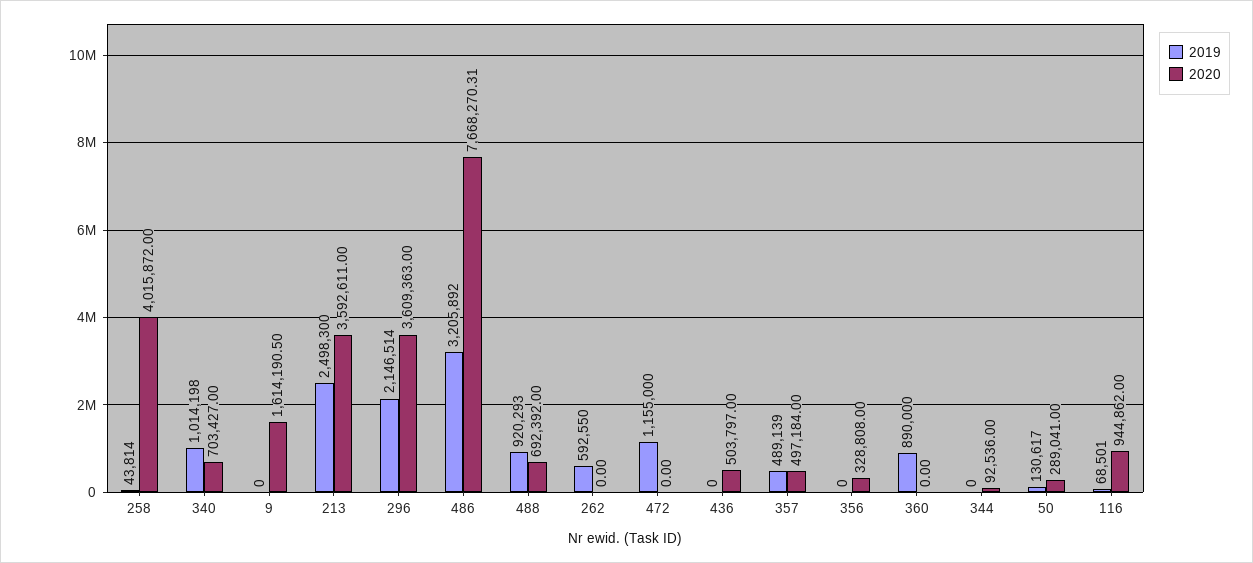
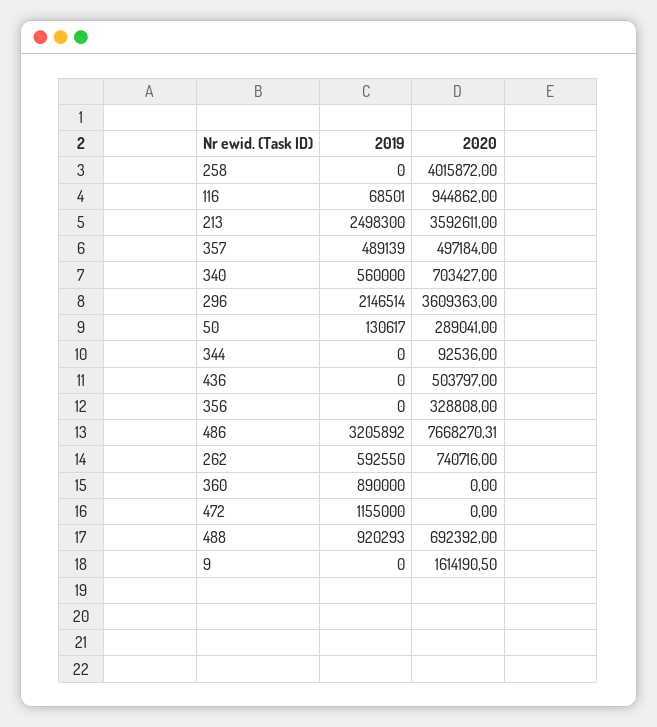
  {
    "2019": {
-     "258": 43814,
+     "258": 0,
-     "340": 1014198,
+     "340": 560000,
      "9": 0,
      "213": 2498300,
      "296": 2146514,
      "486": 3205892,
      "488": 920293,
      "262": 592550,
      "472": 1155000,
      "436": 0,
      "357": 489139,
      "356": 0,
      "360": 890000,
      "344": 0,
      "50": 130617,
      "116": 68501
    },
    "2020": {
      "258": 4015872,
      "340": 703427,
      "9": 1614190.5,
      "213": 3592611,
      "296": 3609363,
      "486": 7668270.31,
      "488": 692392,
-     "262": 0,
+     "262": 740716,
      "472": 0,
      "436": 503797,
      "357": 497184,
      "356": 328808,
      "360": 0,
      "344": 92536,
      "50": 289041,
      "116": 944862
    }
  }

